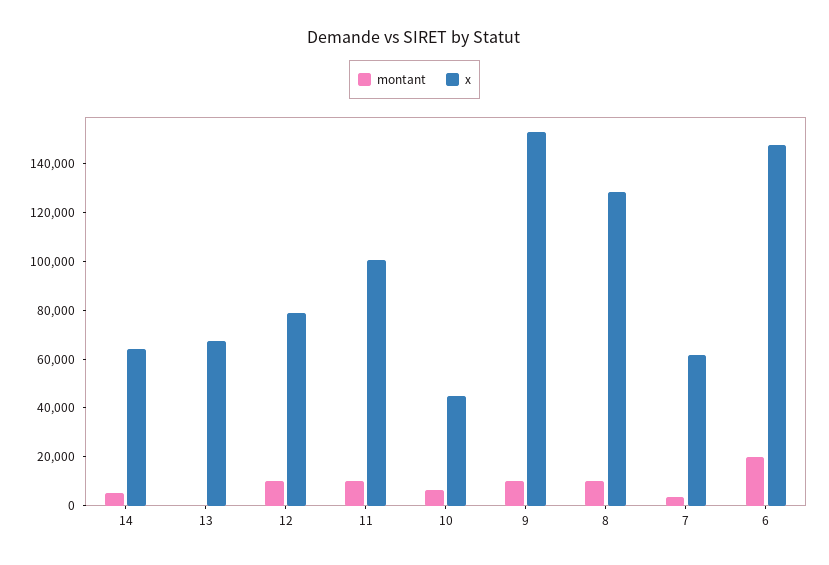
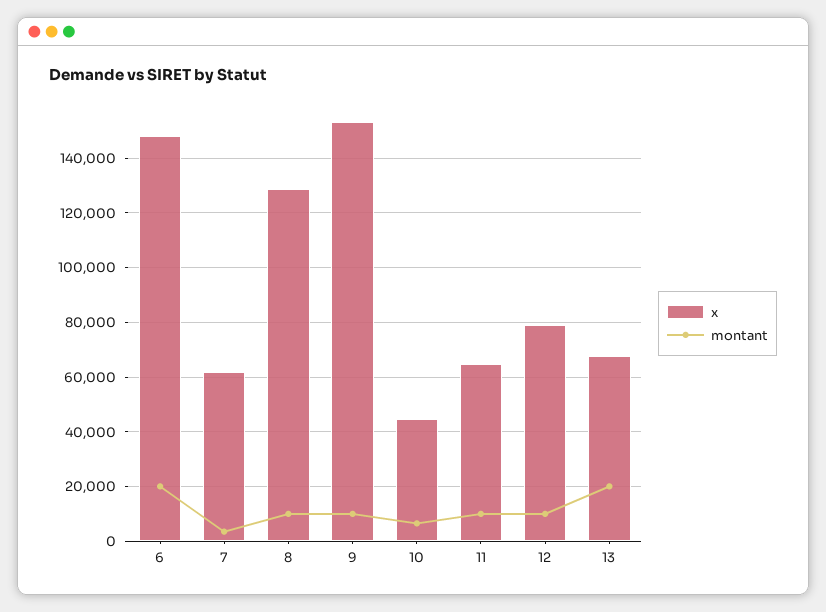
  {
    "montant": {
-     "14": 5000,
-     "13": 0,
+     "13": 20000,
      "12": 10000,
      "11": 10000,
      "10": 7500,
      "9": 10000,
      "8": 10000,
      "7": 2500,
      "6": 20000
    },
    "x": {
-     "14": 65000,
      "13": 67500,
      "12": 80000,
-     "11": 100000,
+     "11": 65000,
      "10": 45000,
      "9": 152500,
      "8": 127500,
      "7": 62500,
      "6": 147500
    }
  }

